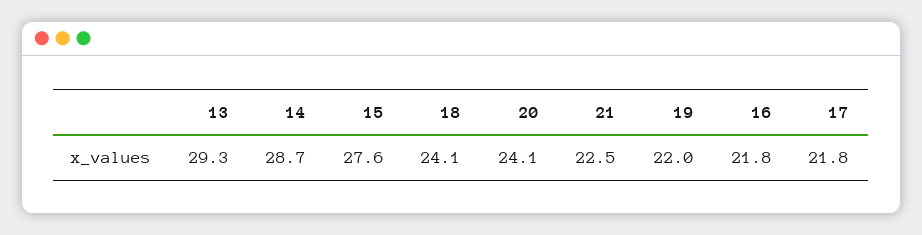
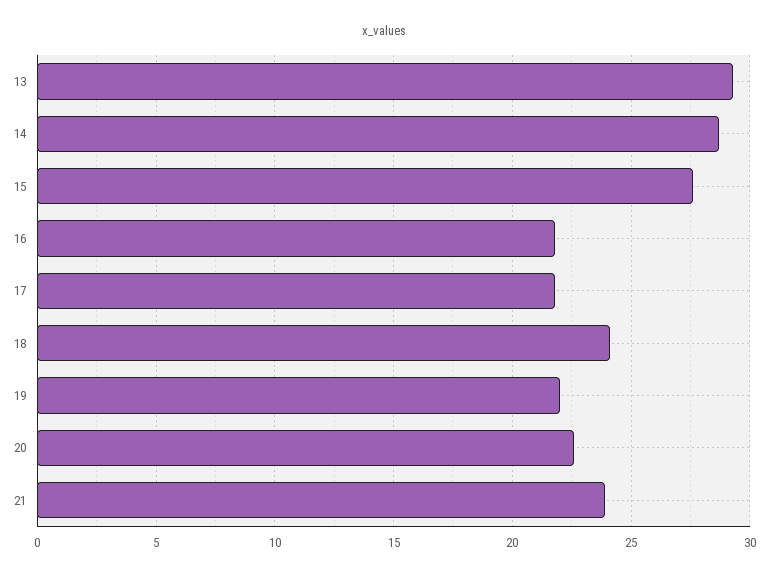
  {
    "13": 29.3,
    "14": 28.7,
    "15": 27.6,
    "18": 24.1,
-   "20": 24.1,
+   "20": 22.5,
-   "21": 22.5,
+   "21": 24,
    "19": 22,
    "16": 21.8,
    "17": 21.8
  }

